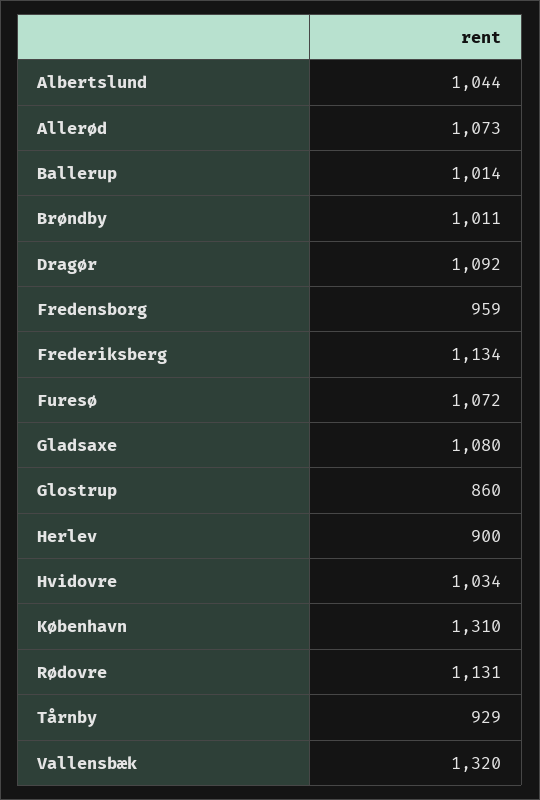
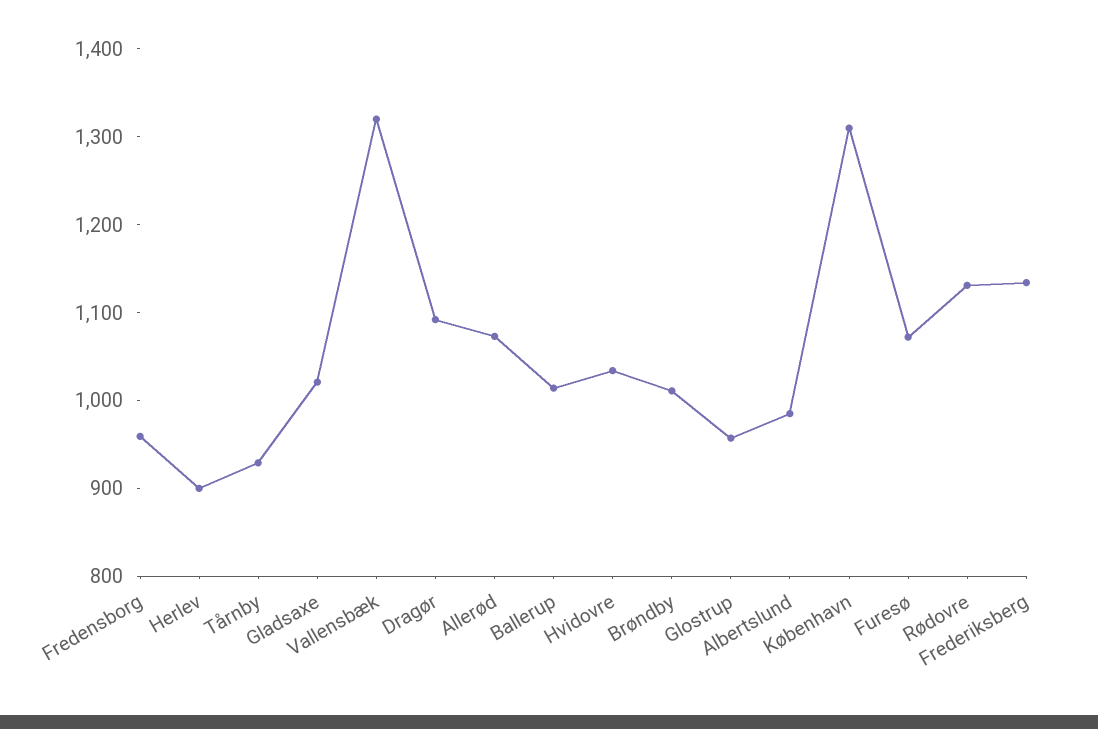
  {
-   "Albertslund": 1044,
+   "Albertslund": 980,
    "Allerød": 1073,
    "Ballerup": 1014,
    "Brøndby": 1011,
    "Dragør": 1092,
    "Fredensborg": 959,
    "Frederiksberg": 1134,
    "Furesø": 1072,
-   "Gladsaxe": 1080,
+   "Gladsaxe": 1020,
-   "Glostrup": 860,
+   "Glostrup": 960,
    "Herlev": 900,
    "Hvidovre": 1034,
    "København": 1310,
    "Rødovre": 1131,
    "Tårnby": 929,
    "Vallensbæk": 1320
  }

